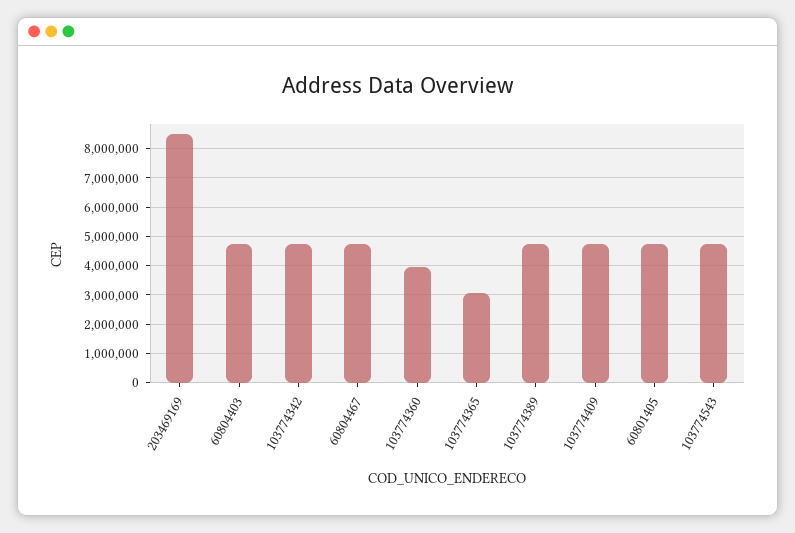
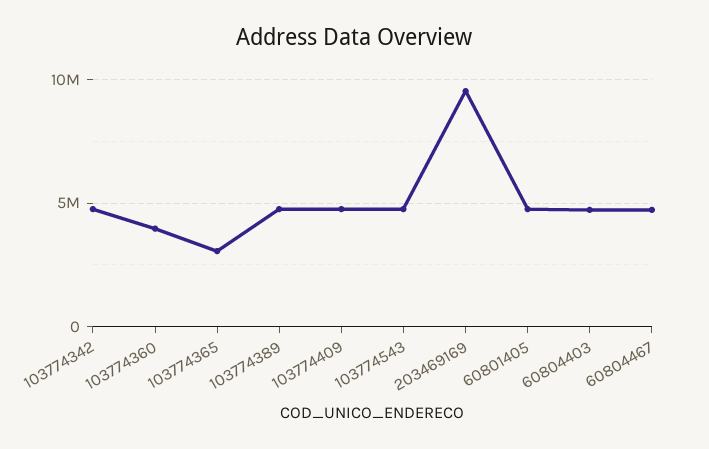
  {
-   "203469169": 8500000,
+   "203469169": 9500000,
    "60804403": 4750000,
    "103774342": 4750000,
    "60804467": 4750000,
    "103774360": 4000000,
    "103774365": 3000000,
    "103774389": 4750000,
    "103774409": 4750000,
    "60801405": 4750000,
    "103774543": 4750000
  }

